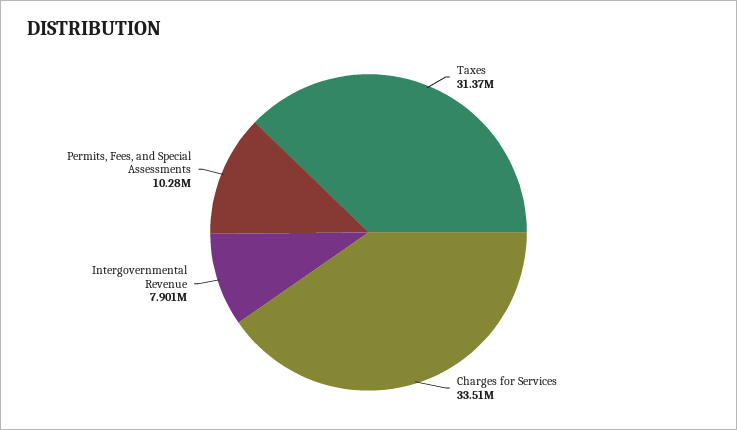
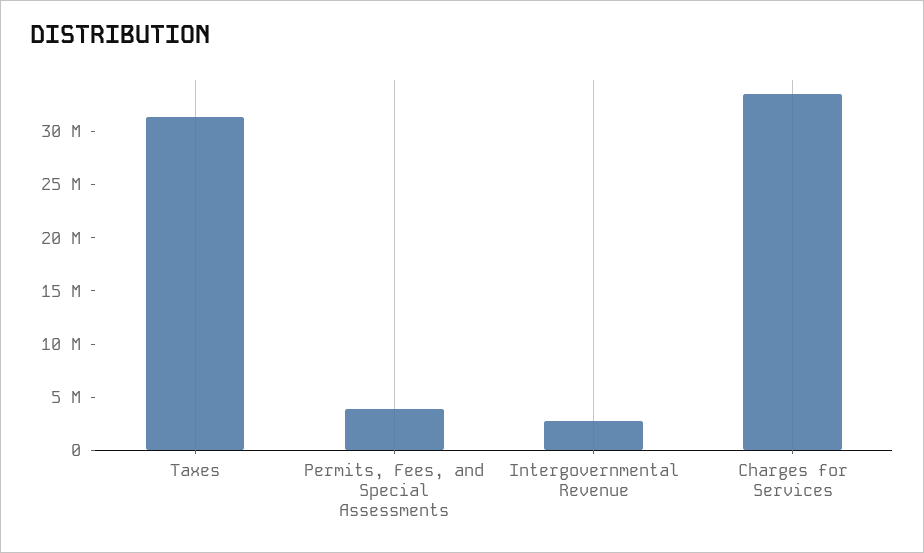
  {
    "Taxes": 31370000,
    "Charges for Services": 33510000,
-   "Intergovernmental Revenue": 7901000,
+   "Intergovernmental Revenue": 3000000,
-   "Permits, Fees, and Special Assessments": 10280000
+   "Permits, Fees, and Special Assessments": 4000000
  }

